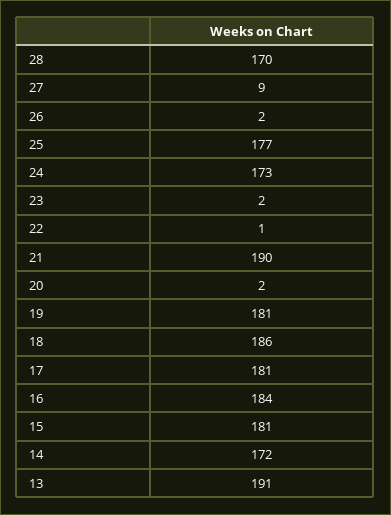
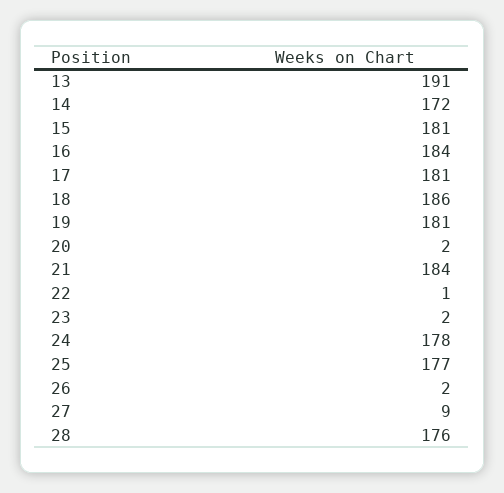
  {
-   "28": 170,
+   "28": 176,
    "27": 9,
    "26": 2,
    "25": 177,
-   "24": 173,
+   "24": 178,
    "23": 2,
    "22": 1,
-   "21": 190,
+   "21": 184,
    "20": 2,
    "19": 181,
    "18": 186,
    "17": 181,
    "16": 184,
    "15": 181,
    "14": 172,
    "13": 191
  }

